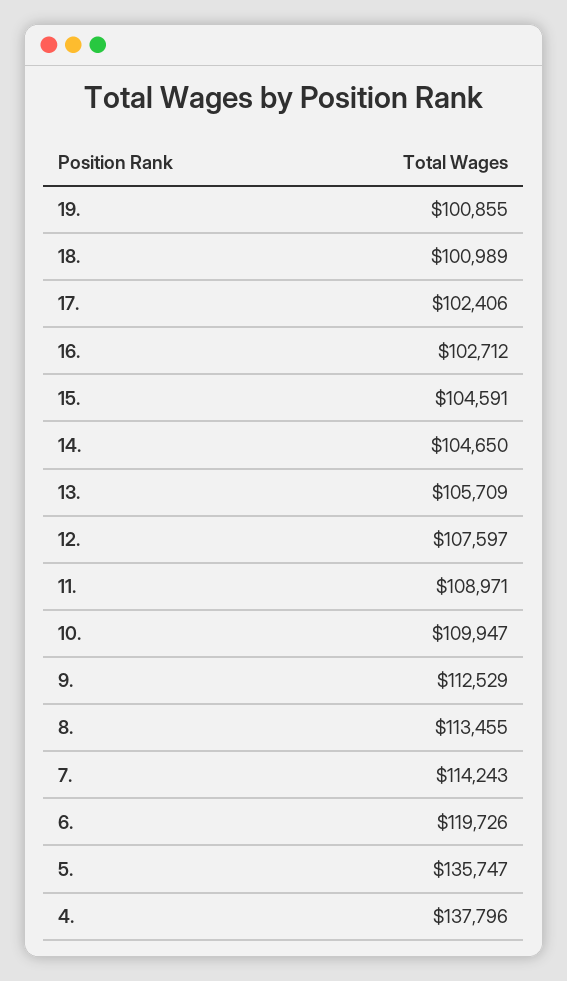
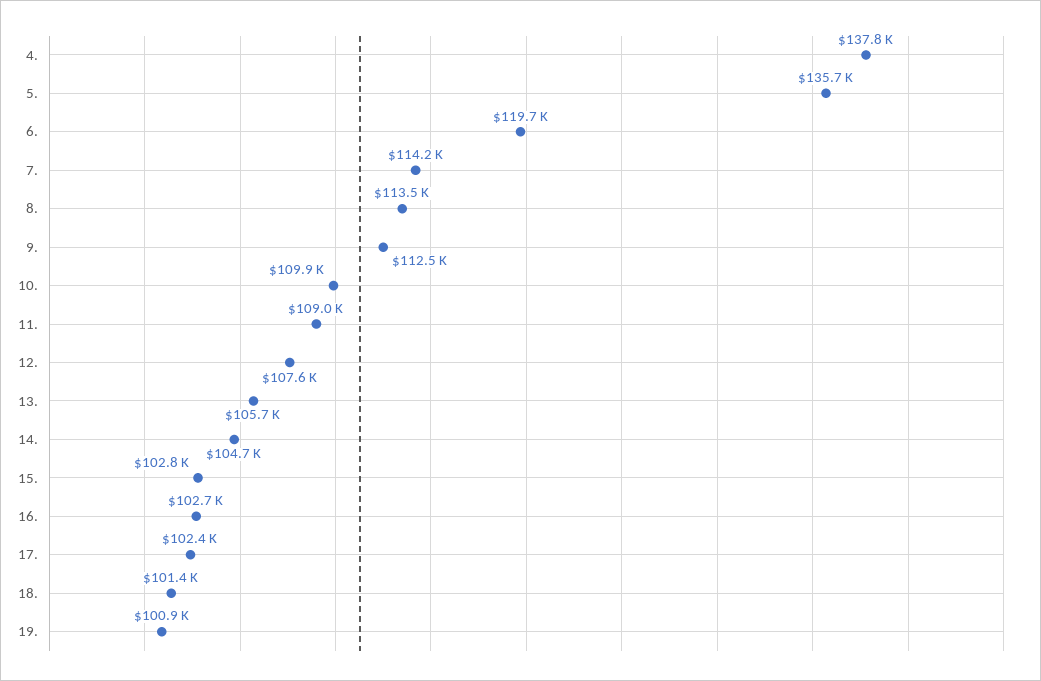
  {
    "19.": 100855,
-   "18.": 100989,
+   "18.": 101400,
    "17.": 102406,
    "16.": 102712,
-   "15.": 104591,
+   "15.": 102800,
    "14.": 104650,
    "13.": 105709,
    "12.": 107597,
    "11.": 108971,
    "10.": 109947,
    "9.": 112529,
    "8.": 113455,
    "7.": 114243,
    "6.": 119726,
    "5.": 135747,
    "4.": 137796
  }

